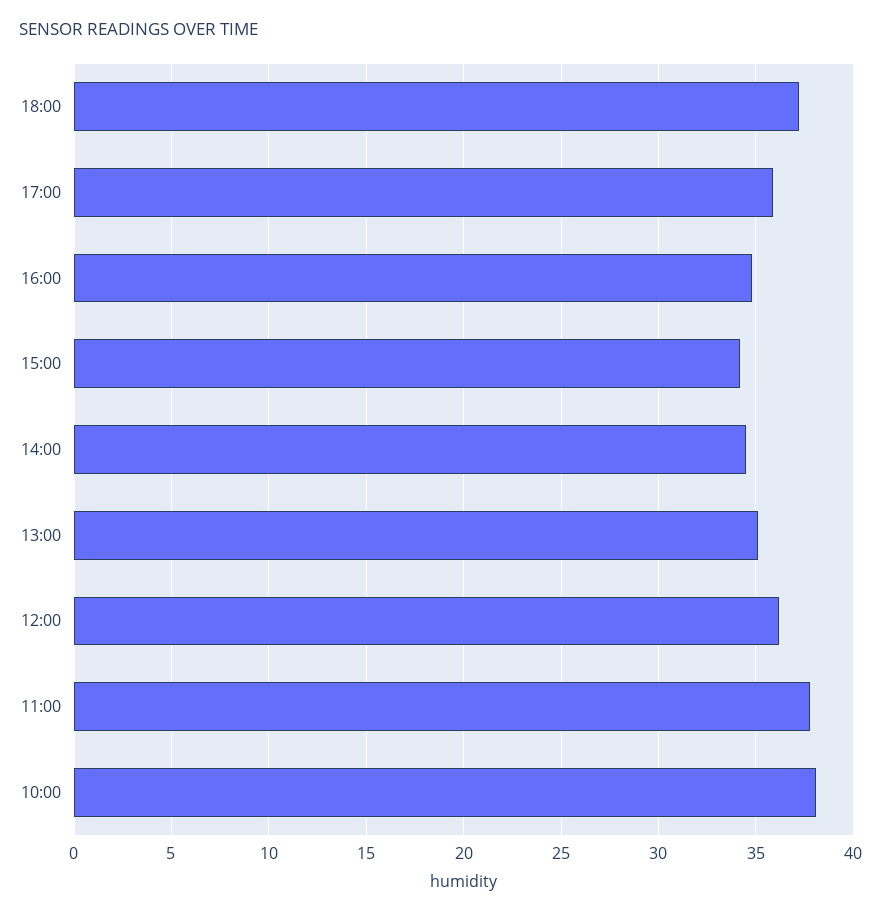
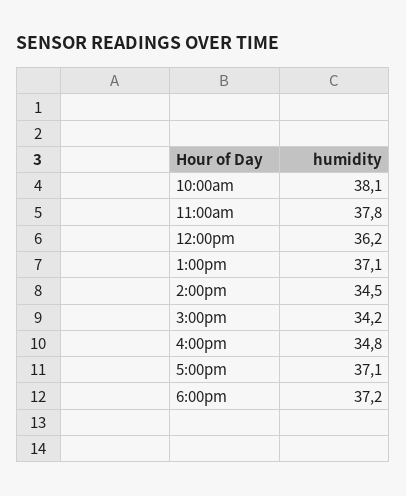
  {
    "18:00": 37.2,
-   "17:00": 36,
+   "17:00": 37.1,
    "16:00": 34.8,
    "15:00": 34.2,
    "14:00": 34.5,
-   "13:00": 35,
+   "13:00": 37.1,
    "12:00": 36.2,
    "11:00": 37.8,
    "10:00": 38.1
  }

